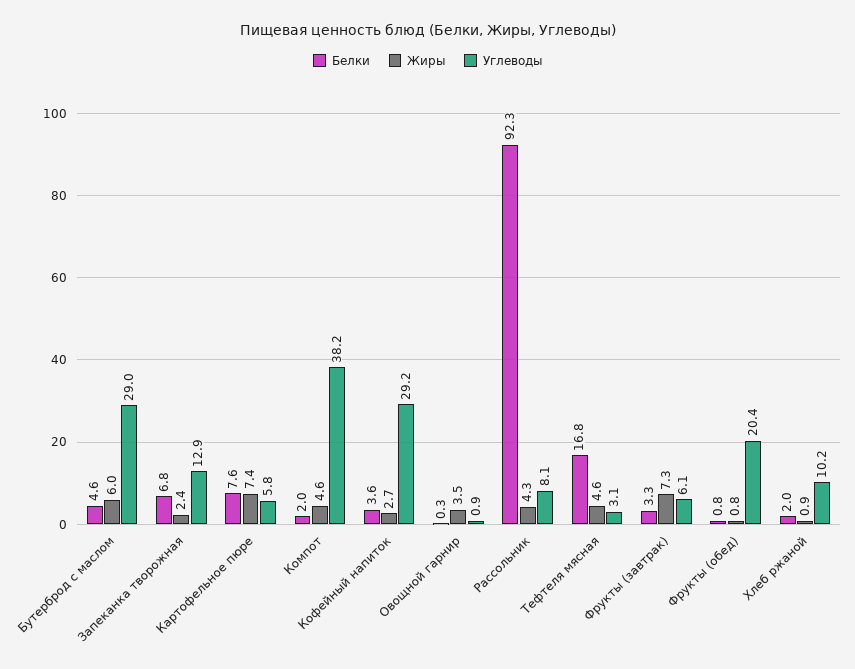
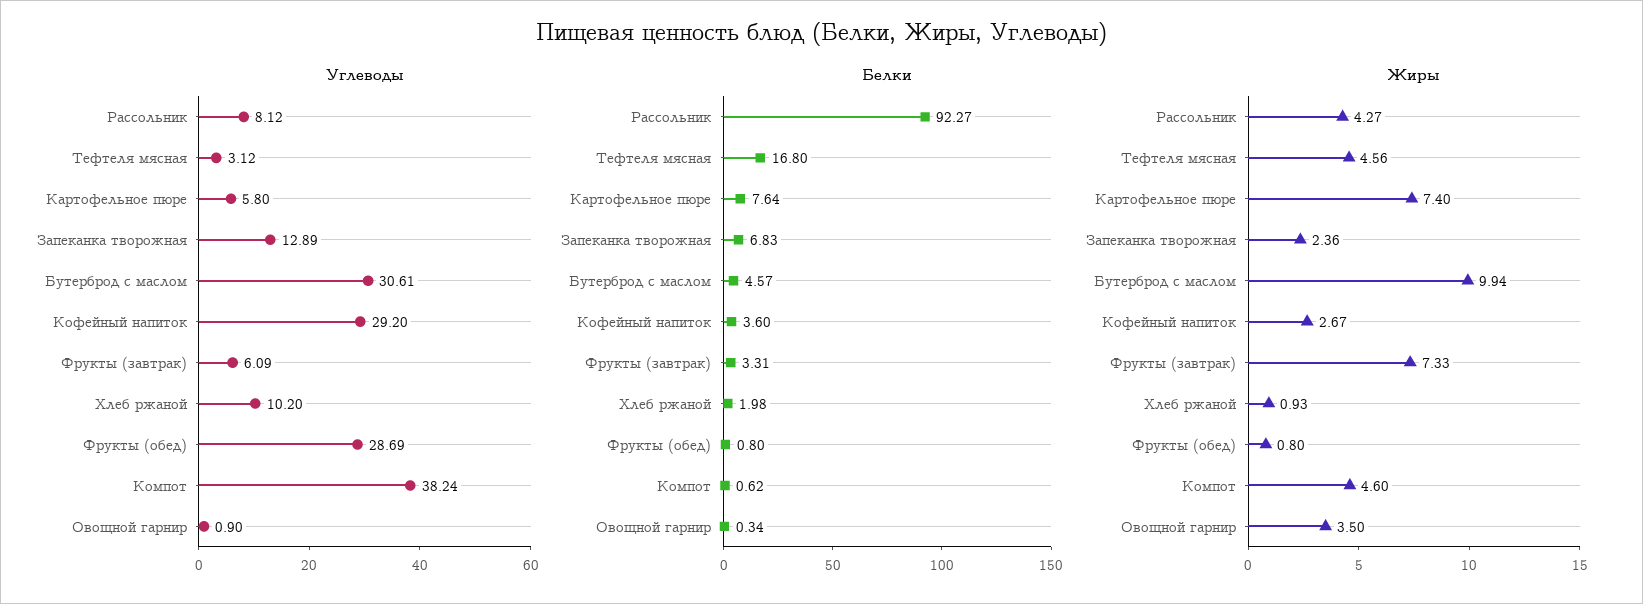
  {
    "Белки": {
      "Бутерброд с маслом": 4.57,
      "Запеканка творожная": 6.83,
      "Картофельное пюре": 7.64,
-     "Компот": 2,
+     "Компот": 0.62,
      "Кофейный напиток": 3.6,
      "Овощной гарнир": 0.34,
      "Рассольник": 92.27,
      "Тефтеля мясная": 16.8,
      "Фрукты (завтрак)": 3.31,
      "Фрукты (обед)": 0.8,
      "Хлеб ржаной": 1.98
    },
    "Жиры": {
-     "Бутерброд с маслом": 6,
+     "Бутерброд с маслом": 9.94,
      "Запеканка творожная": 2.36,
      "Картофельное пюре": 7.4,
      "Компот": 4.6,
      "Кофейный напиток": 2.67,
      "Овощной гарнир": 3.5,
      "Рассольник": 4.27,
      "Тефтеля мясная": 4.56,
      "Фрукты (завтрак)": 7.33,
      "Фрукты (обед)": 0.8,
      "Хлеб ржаной": 0.93
    },
    "Углеводы": {
-     "Бутерброд с маслом": 29,
+     "Бутерброд с маслом": 30.61,
      "Запеканка творожная": 12.89,
      "Картофельное пюре": 5.8,
      "Компот": 38.24,
      "Кофейный напиток": 29.2,
      "Овощной гарнир": 0.9,
      "Рассольник": 8.12,
      "Тефтеля мясная": 3.12,
      "Фрукты (завтрак)": 6.09,
-     "Фрукты (обед)": 20.4,
+     "Фрукты (обед)": 28.69,
      "Хлеб ржаной": 10.2
    }
  }

